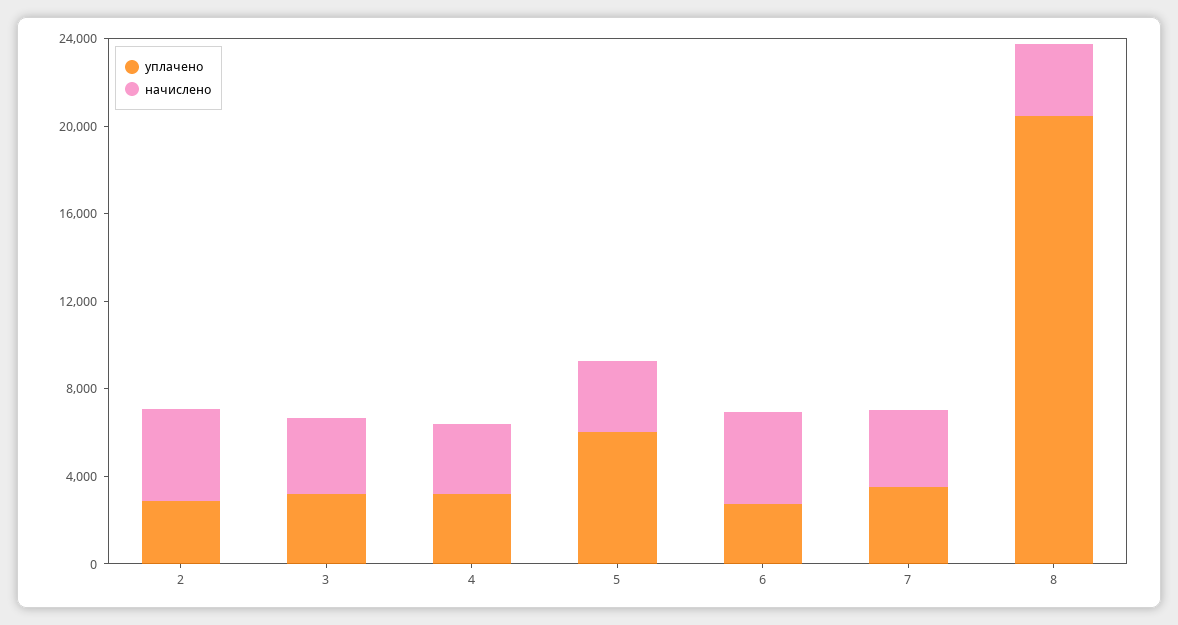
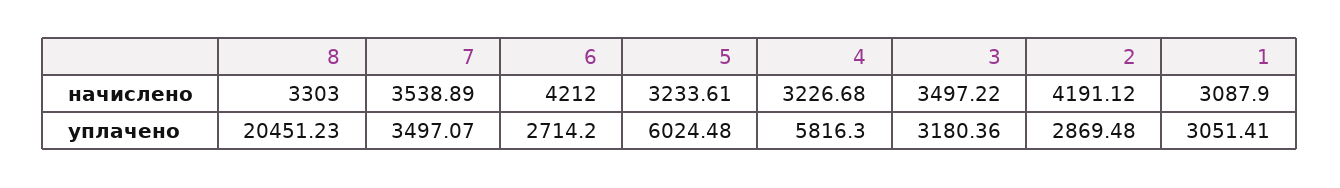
  {
    "уплачено": {
      "2": 2869.48,
      "3": 3180.36,
-     "4": 3000,
+     "4": 5816.3,
      "5": 6024.48,
      "6": 2714.2,
      "7": 3497.07,
-     "8": 20451.23
+     "8": 20451.23,
+     "1": 3051.41
    },
    "начислено": {
      "2": 4191.12,
      "3": 3497.22,
      "4": 3226.68,
      "5": 3233.61,
      "6": 4212,
      "7": 3538.89,
-     "8": 3303
+     "8": 3303,
+     "1": 3087.9
    }
  }

